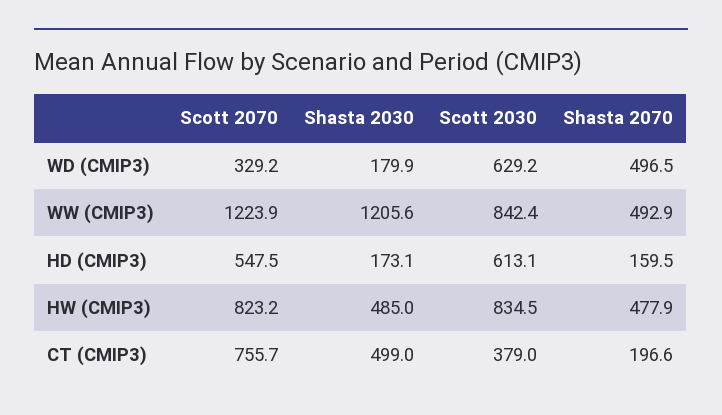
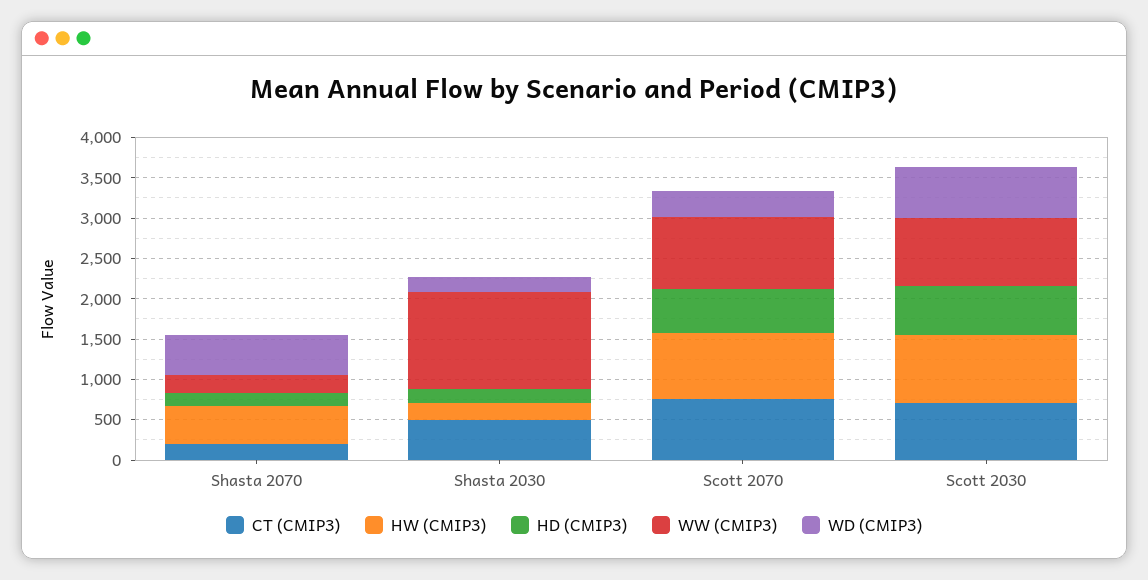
  {
    "WD (CMIP3)": {
      "Scott 2070": 329.2,
      "Shasta 2030": 179.9,
      "Scott 2030": 629.2,
      "Shasta 2070": 496.5
    },
    "WW (CMIP3)": {
-     "Scott 2070": 1223.9,
+     "Scott 2070": 900,
      "Shasta 2030": 1205.6,
      "Scott 2030": 842.4,
-     "Shasta 2070": 492.9
+     "Shasta 2070": 200
    },
    "HD (CMIP3)": {
      "Scott 2070": 547.5,
      "Shasta 2030": 173.1,
      "Scott 2030": 613.1,
      "Shasta 2070": 159.5
    },
    "HW (CMIP3)": {
      "Scott 2070": 823.2,
-     "Shasta 2030": 485,
+     "Shasta 2030": 200,
      "Scott 2030": 834.5,
      "Shasta 2070": 477.9
    },
    "CT (CMIP3)": {
      "Scott 2070": 755.7,
      "Shasta 2030": 499,
-     "Scott 2030": 379,
+     "Scott 2030": 700,
      "Shasta 2070": 196.6
    }
  }

